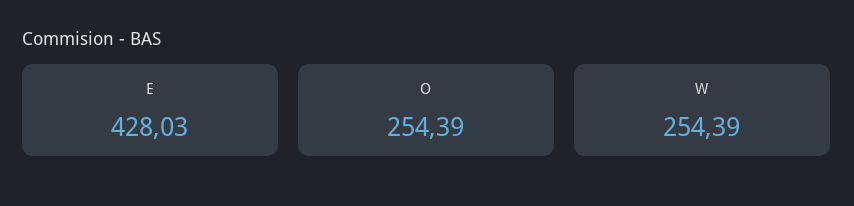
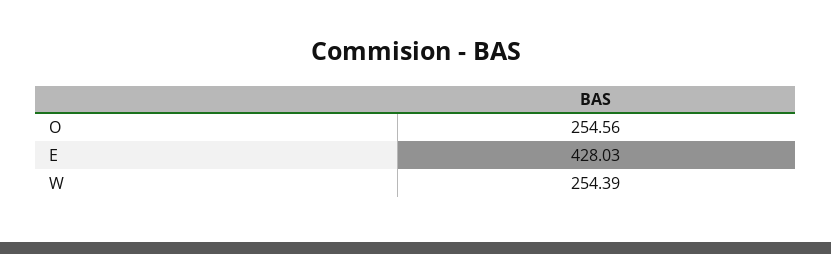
  {
    "E": 428.03,
-   "O": 254.39,
+   "O": 254.56,
    "W": 254.39
  }

